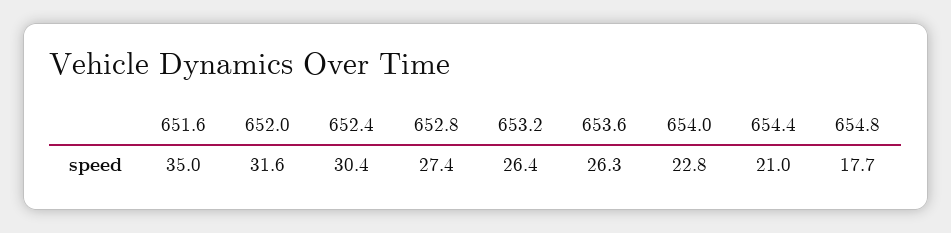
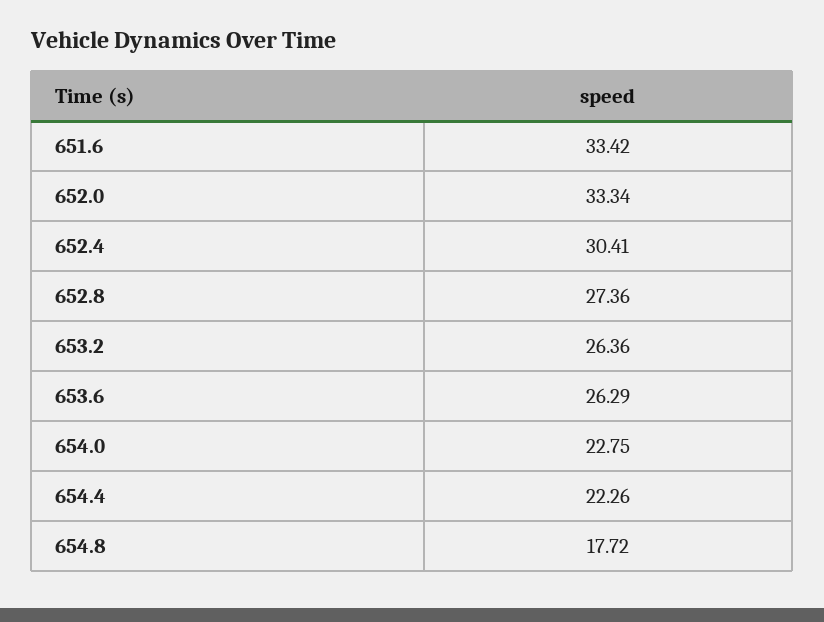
  {
-   "651.6": 35,
+   "651.6": 33.42,
-   "652.0": 31.6,
+   "652.0": 33.34,
    "652.4": 30.41,
    "652.8": 27.36,
    "653.2": 26.36,
    "653.6": 26.29,
    "654.0": 22.75,
-   "654.4": 21,
+   "654.4": 22.26,
    "654.8": 17.72
  }

